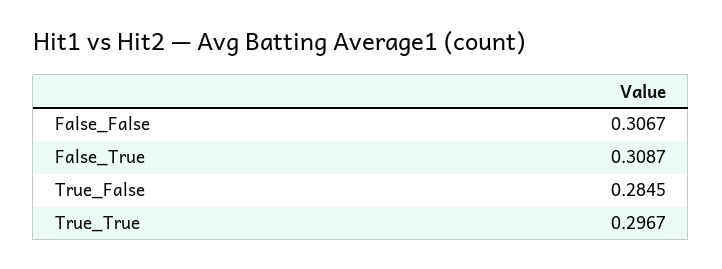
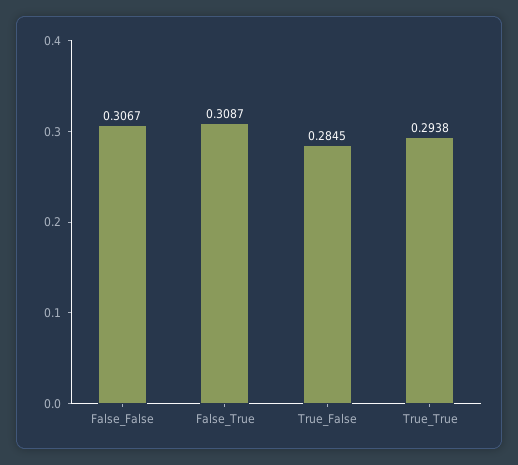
  {
    "False_False": 0.3067,
    "False_True": 0.3087,
    "True_False": 0.2845,
-   "True_True": 0.2967
+   "True_True": 0.2938
  }

